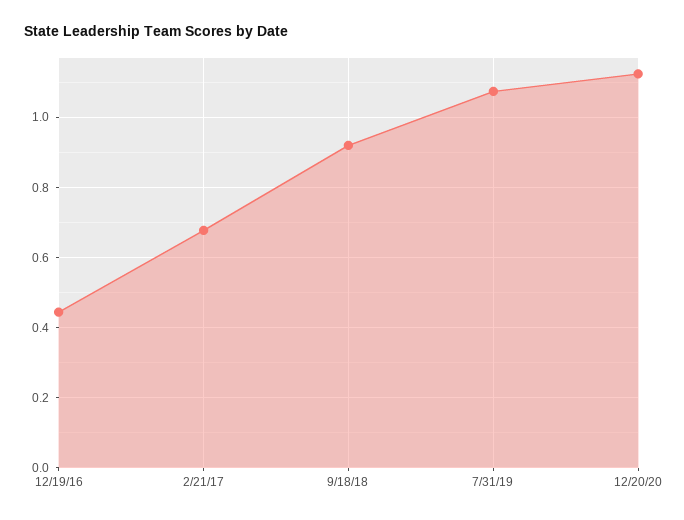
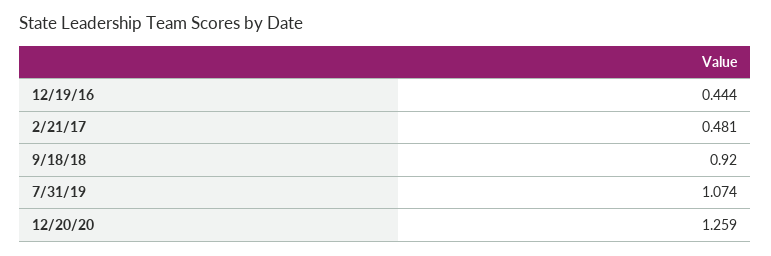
  {
    "12/19/16": 0.444,
-   "2/21/17": 0.68,
+   "2/21/17": 0.481,
    "9/18/18": 0.92,
    "7/31/19": 1.074,
-   "12/20/20": 1.12
+   "12/20/20": 1.259
  }

